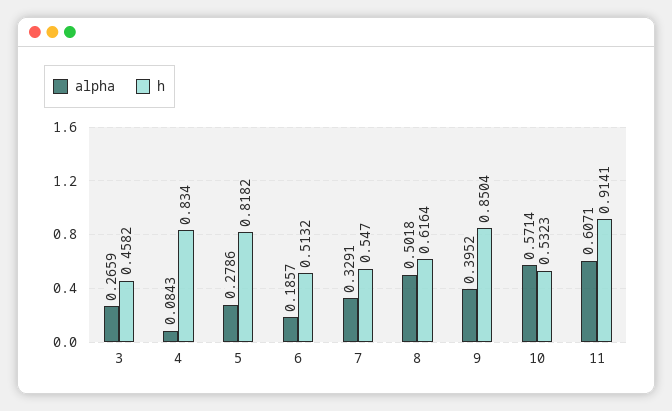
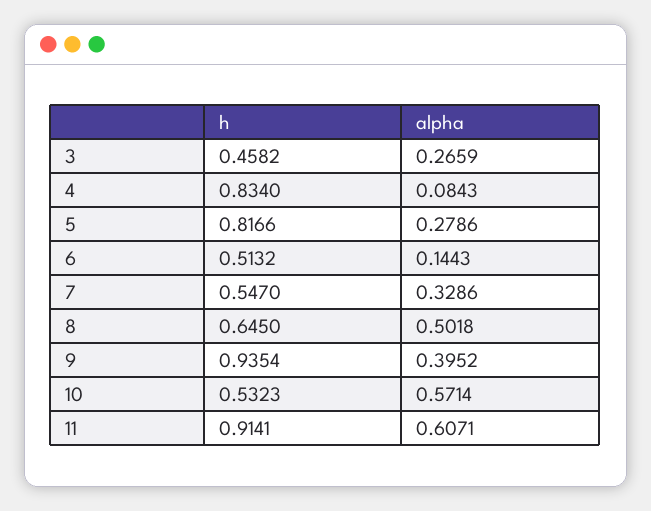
  {
    "alpha": {
      "3": 0.2659,
      "4": 0.0843,
      "5": 0.2786,
-     "6": 0.1857,
+     "6": 0.1443,
-     "7": 0.3291,
+     "7": 0.3286,
      "8": 0.5018,
      "9": 0.3952,
      "10": 0.5714,
      "11": 0.6071
    },
    "h": {
      "3": 0.4582,
      "4": 0.834,
-     "5": 0.8182,
+     "5": 0.8166,
      "6": 0.5132,
      "7": 0.547,
-     "8": 0.6164,
+     "8": 0.645,
-     "9": 0.8504,
+     "9": 0.9354,
      "10": 0.5323,
      "11": 0.9141
    }
  }

